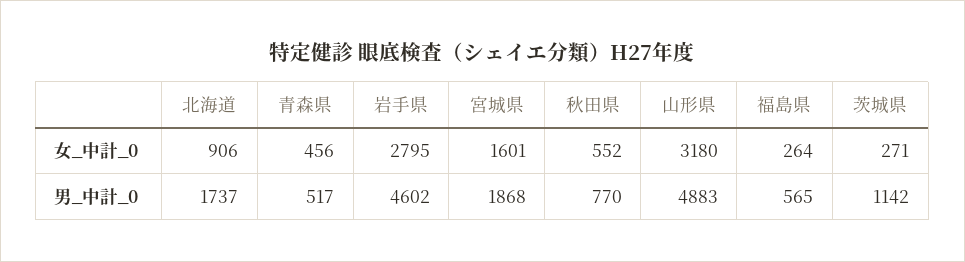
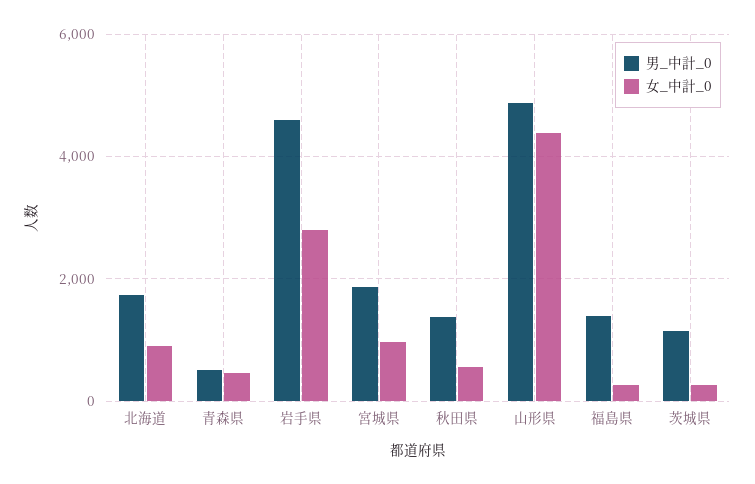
  {
    "女_中計_0": {
      "北海道": 906,
      "青森県": 456,
      "岩手県": 2795,
-     "宮城県": 1601,
+     "宮城県": 1000,
      "秋田県": 552,
-     "山形県": 3180,
+     "山形県": 4400,
      "福島県": 264,
      "茨城県": 271
    },
    "男_中計_0": {
      "北海道": 1737,
      "青森県": 517,
      "岩手県": 4602,
      "宮城県": 1868,
-     "秋田県": 770,
+     "秋田県": 1400,
      "山形県": 4883,
-     "福島県": 565,
+     "福島県": 1400,
      "茨城県": 1142
    }
  }

